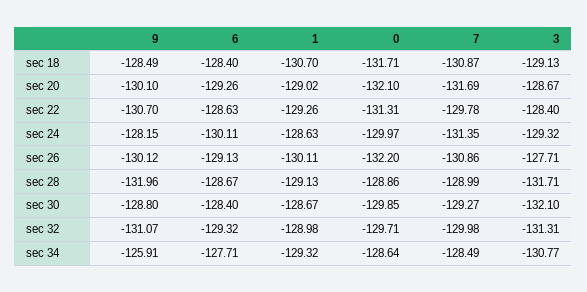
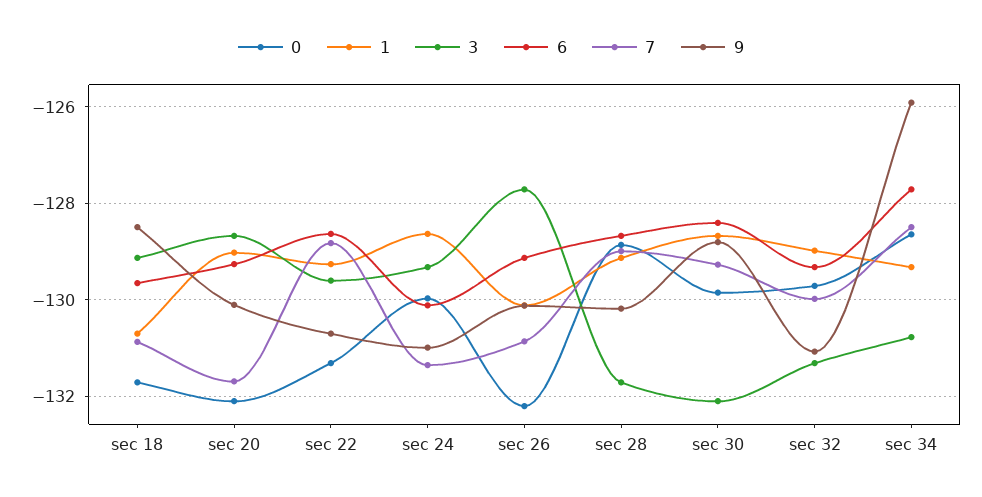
  {
    "9": {
      "sec 18": -128.49,
      "sec 20": -130.1,
      "sec 22": -130.7,
-     "sec 24": -128.15,
+     "sec 24": -131,
      "sec 26": -130.12,
-     "sec 28": -131.96,
+     "sec 28": -130.2,
      "sec 30": -128.8,
      "sec 32": -131.07,
      "sec 34": -125.91
    },
    "6": {
-     "sec 18": -128.4,
+     "sec 18": -129.6,
      "sec 20": -129.26,
      "sec 22": -128.63,
      "sec 24": -130.11,
      "sec 26": -129.13,
      "sec 28": -128.67,
      "sec 30": -128.4,
      "sec 32": -129.32,
      "sec 34": -127.71
    },
    "1": {
      "sec 18": -130.7,
      "sec 20": -129.02,
      "sec 22": -129.26,
      "sec 24": -128.63,
      "sec 26": -130.11,
      "sec 28": -129.13,
      "sec 30": -128.67,
      "sec 32": -128.98,
      "sec 34": -129.32
    },
    "0": {
      "sec 18": -131.71,
      "sec 20": -132.1,
      "sec 22": -131.31,
      "sec 24": -129.97,
      "sec 26": -132.2,
      "sec 28": -128.86,
      "sec 30": -129.85,
      "sec 32": -129.71,
      "sec 34": -128.64
    },
    "7": {
      "sec 18": -130.87,
      "sec 20": -131.69,
-     "sec 22": -129.78,
+     "sec 22": -128.8,
      "sec 24": -131.35,
      "sec 26": -130.86,
      "sec 28": -128.99,
      "sec 30": -129.27,
      "sec 32": -129.98,
      "sec 34": -128.49
    },
    "3": {
      "sec 18": -129.13,
      "sec 20": -128.67,
-     "sec 22": -128.4,
+     "sec 22": -129.6,
      "sec 24": -129.32,
      "sec 26": -127.71,
      "sec 28": -131.71,
      "sec 30": -132.1,
      "sec 32": -131.31,
      "sec 34": -130.77
    }
  }

